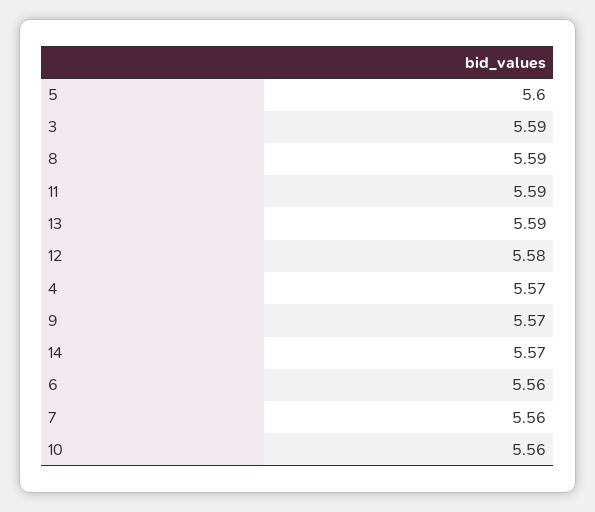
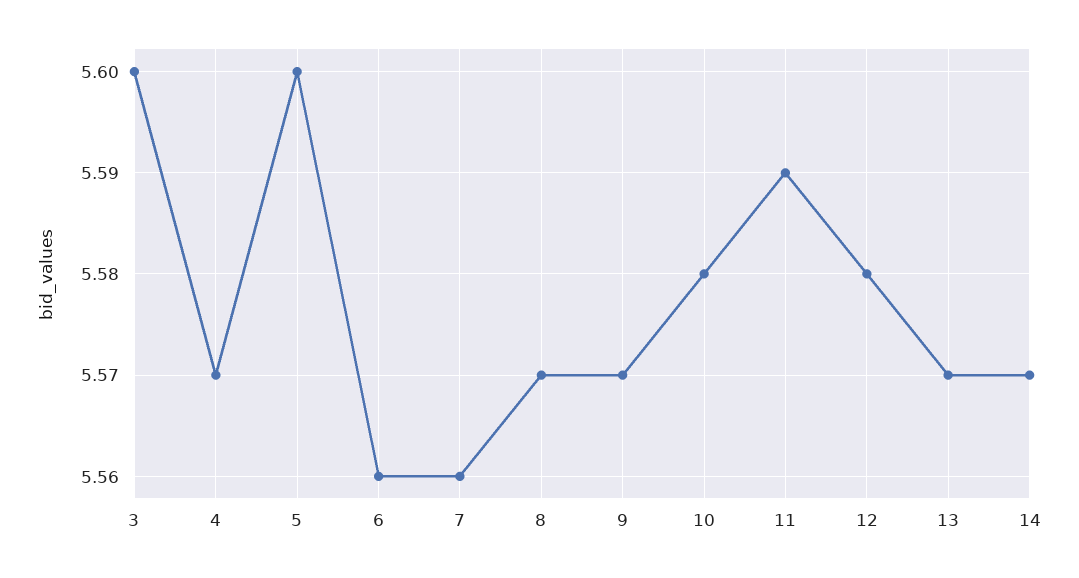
  {
    "5": 5.6,
-   "3": 5.59,
+   "3": 5.6,
-   "8": 5.59,
+   "8": 5.57,
    "11": 5.59,
-   "13": 5.59,
+   "13": 5.57,
    "12": 5.58,
    "4": 5.57,
    "9": 5.57,
    "14": 5.57,
    "6": 5.56,
    "7": 5.56,
-   "10": 5.56
+   "10": 5.58
  }

